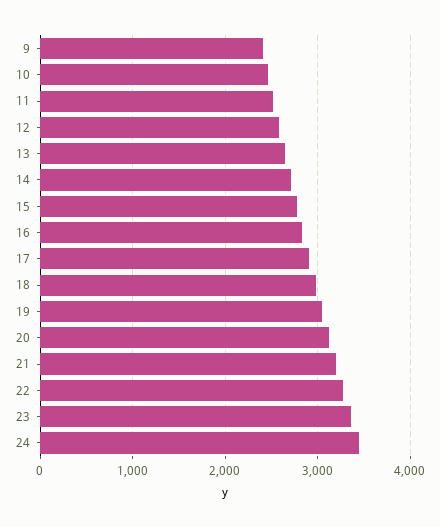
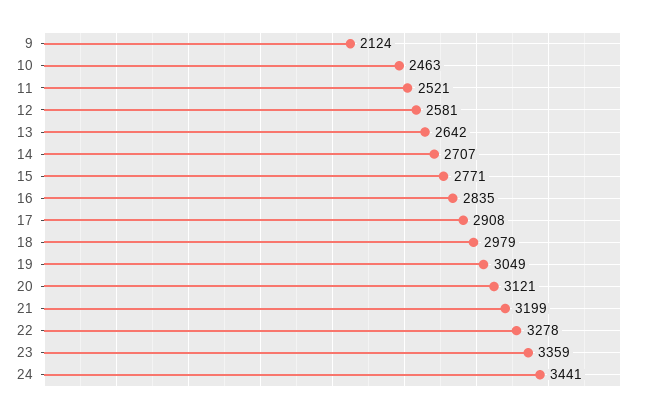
  {
-   "9": 2400,
+   "9": 2124,
    "10": 2463,
    "11": 2521,
    "12": 2581,
    "13": 2642,
    "14": 2707,
    "15": 2771,
    "16": 2835,
    "17": 2908,
    "18": 2979,
    "19": 3049,
    "20": 3121,
    "21": 3199,
    "22": 3278,
    "23": 3359,
    "24": 3441
  }

